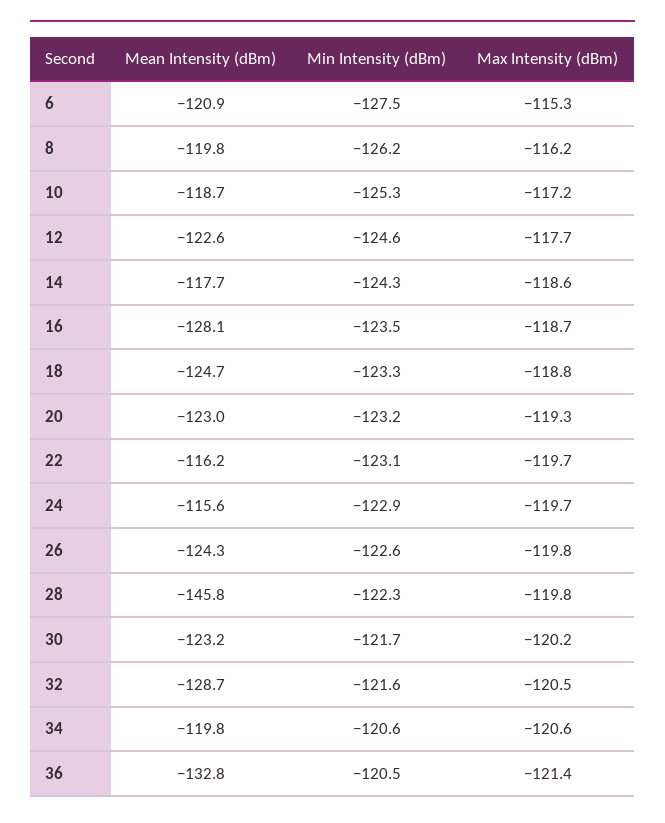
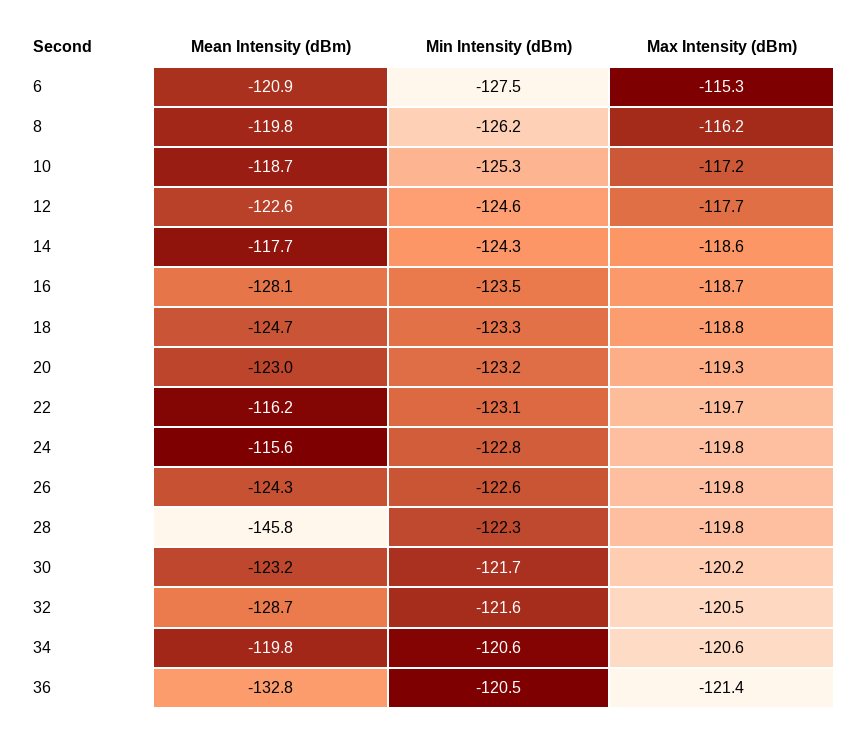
  {
    "Mean Intensity (dBm)": {
      "6": -120.9,
      "8": -119.8,
      "10": -118.7,
      "12": -122.6,
      "14": -117.7,
      "16": -128.1,
      "18": -124.7,
      "20": -123,
      "22": -116.2,
      "24": -115.6,
      "26": -124.3,
      "28": -145.8,
      "30": -123.2,
      "32": -128.7,
      "34": -119.8,
      "36": -132.8
    },
    "Min Intensity (dBm)": {
      "6": -127.5,
      "8": -126.2,
      "10": -125.3,
      "12": -124.6,
      "14": -124.3,
      "16": -123.5,
      "18": -123.3,
      "20": -123.2,
      "22": -123.1,
-     "24": -122.9,
+     "24": -122.8,
      "26": -122.6,
      "28": -122.3,
      "30": -121.7,
      "32": -121.6,
      "34": -120.6,
      "36": -120.5
    },
    "Max Intensity (dBm)": {
      "6": -115.3,
      "8": -116.2,
      "10": -117.2,
      "12": -117.7,
      "14": -118.6,
      "16": -118.7,
      "18": -118.8,
      "20": -119.3,
      "22": -119.7,
-     "24": -119.7,
+     "24": -119.8,
      "26": -119.8,
      "28": -119.8,
      "30": -120.2,
      "32": -120.5,
      "34": -120.6,
      "36": -121.4
    }
  }

